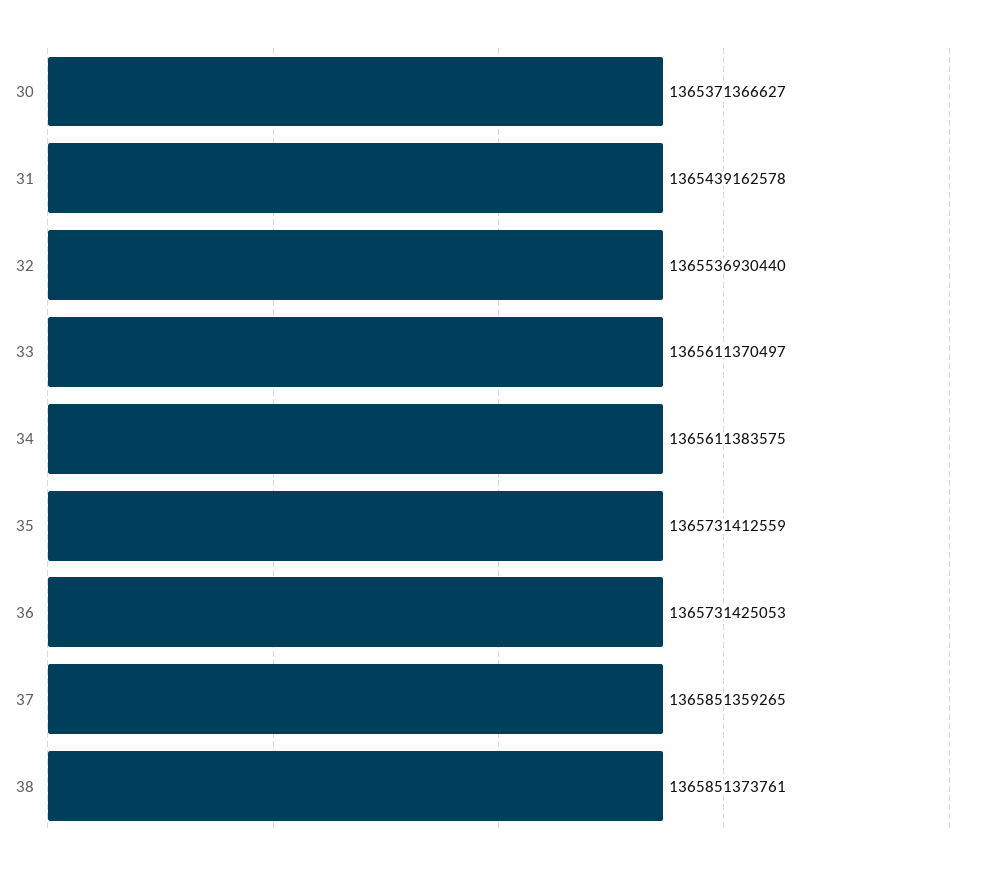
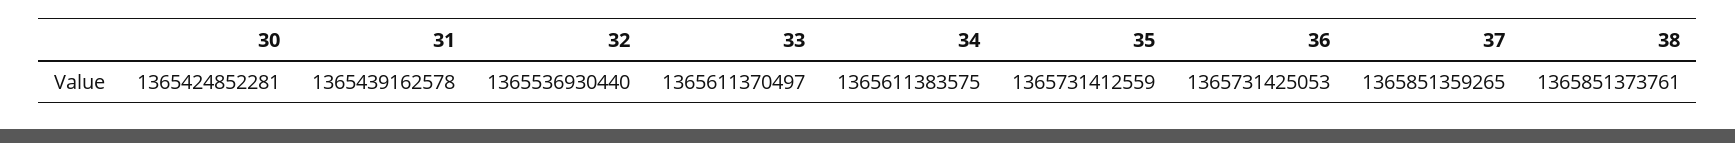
  {
-   "30": 1365371366627,
+   "30": 1365424852281,
    "31": 1365439162578,
    "32": 1365536930440,
    "33": 1365611370497,
    "34": 1365611383575,
    "35": 1365731412559,
    "36": 1365731425053,
    "37": 1365851359265,
    "38": 1365851373761
  }

